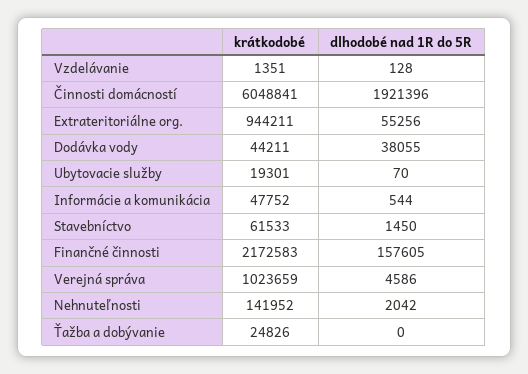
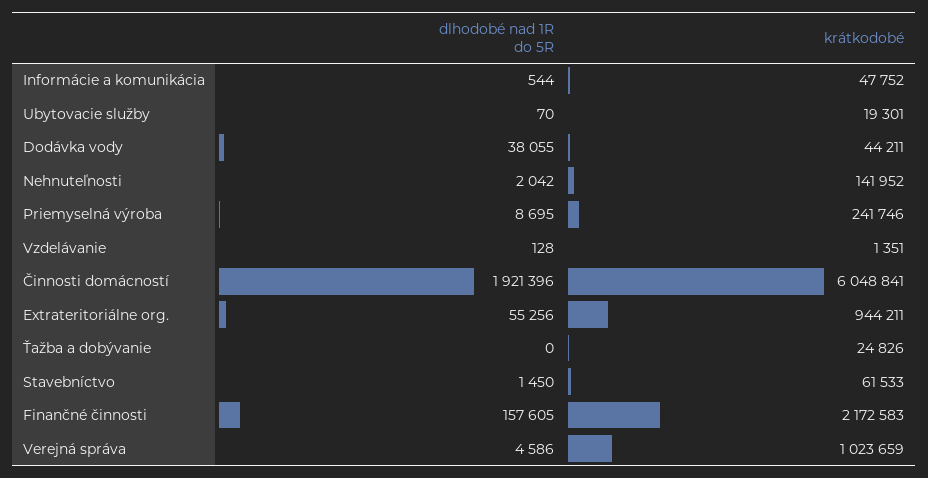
  {
    "krátkodobé": {
      "Vzdelávanie": 1351,
      "Činnosti domácností": 6048841,
      "Extrateritoriálne org.": 944211,
      "Dodávka vody": 44211,
      "Ubytovacie služby": 19301,
      "Informácie a komunikácia": 47752,
      "Stavebníctvo": 61533,
      "Finančné činnosti": 2172583,
      "Verejná správa": 1023659,
      "Nehnuteľnosti": 141952,
-     "Ťažba a dobývanie": 24826
+     "Ťažba a dobývanie": 24826,
+     "Priemyselná výroba": 241746
    },
    "dlhodobé nad 1R do 5R": {
      "Vzdelávanie": 128,
      "Činnosti domácností": 1921396,
      "Extrateritoriálne org.": 55256,
      "Dodávka vody": 38055,
      "Ubytovacie služby": 70,
      "Informácie a komunikácia": 544,
      "Stavebníctvo": 1450,
      "Finančné činnosti": 157605,
      "Verejná správa": 4586,
      "Nehnuteľnosti": 2042,
-     "Ťažba a dobývanie": 0
+     "Ťažba a dobývanie": 0,
+     "Priemyselná výroba": 8695
    }
  }

